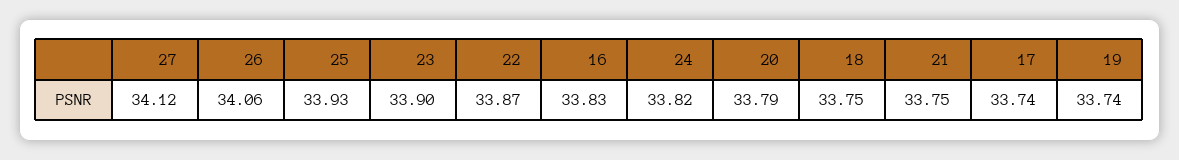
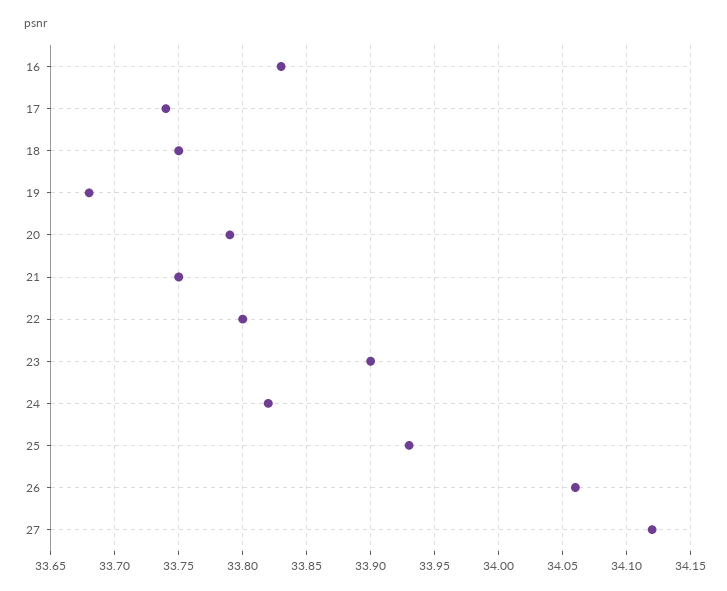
  {
    "27": 34.12,
    "26": 34.06,
    "25": 33.93,
    "23": 33.9,
-   "22": 33.87,
+   "22": 33.8,
    "16": 33.83,
    "24": 33.82,
    "20": 33.79,
    "18": 33.75,
    "21": 33.75,
    "17": 33.74,
-   "19": 33.74
+   "19": 33.68
  }

